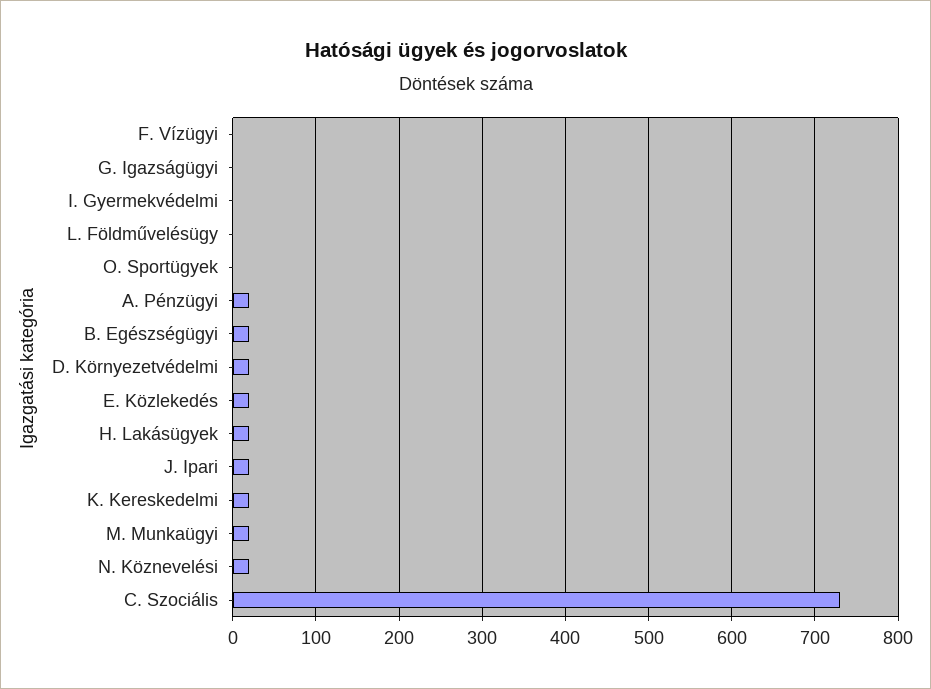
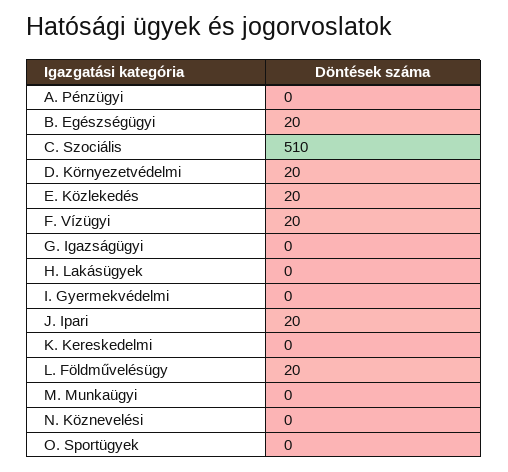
  {
-   "F. Vízügyi": 0,
+   "F. Vízügyi": 20,
    "G. Igazságügyi": 0,
    "I. Gyermekvédelmi": 0,
-   "L. Földművelésügy": 0,
+   "L. Földművelésügy": 20,
    "O. Sportügyek": 0,
-   "A. Pénzügyi": 20,
+   "A. Pénzügyi": 0,
    "B. Egészségügyi": 20,
    "D. Környezetvédelmi": 20,
    "E. Közlekedés": 20,
-   "H. Lakásügyek": 20,
+   "H. Lakásügyek": 0,
    "J. Ipari": 20,
-   "K. Kereskedelmi": 20,
+   "K. Kereskedelmi": 0,
-   "M. Munkaügyi": 20,
+   "M. Munkaügyi": 0,
-   "N. Köznevelési": 20,
+   "N. Köznevelési": 0,
-   "C. Szociális": 730
+   "C. Szociális": 510
  }

